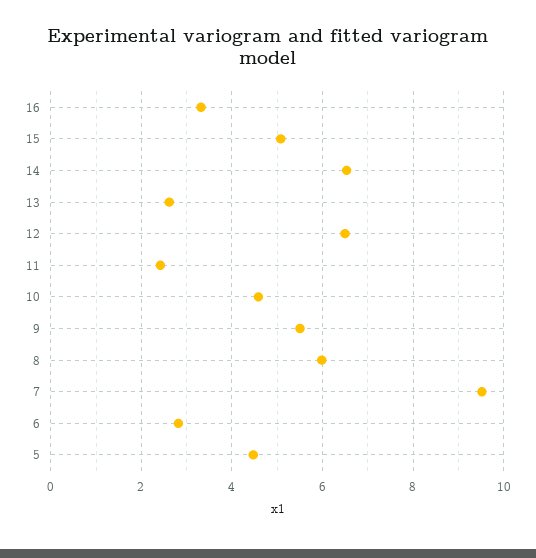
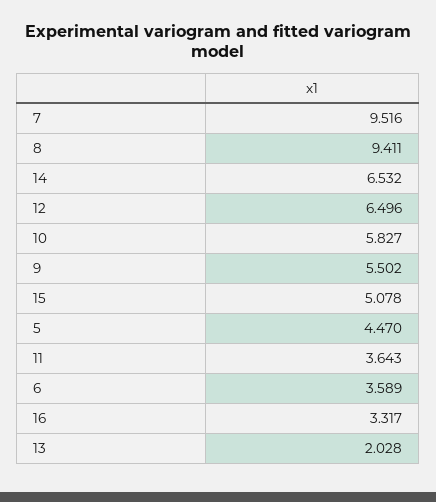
  {
    "16": 3.317,
    "15": 5.078,
    "14": 6.532,
-   "13": 2.6,
+   "13": 2.028,
    "12": 6.496,
-   "11": 2.4,
+   "11": 3.643,
-   "10": 4.6,
+   "10": 5.827,
    "9": 5.502,
-   "8": 6,
+   "8": 9.411,
    "7": 9.516,
-   "6": 2.8,
+   "6": 3.589,
    "5": 4.47
  }

